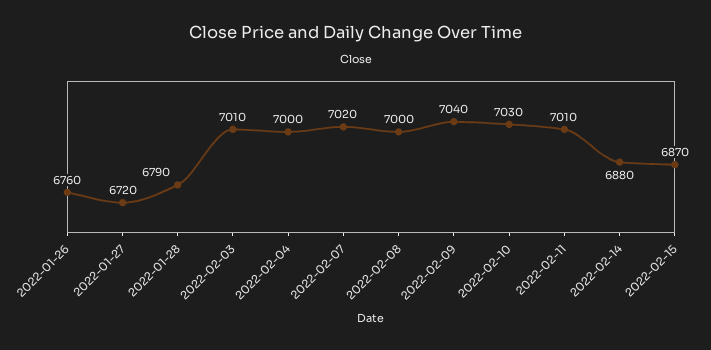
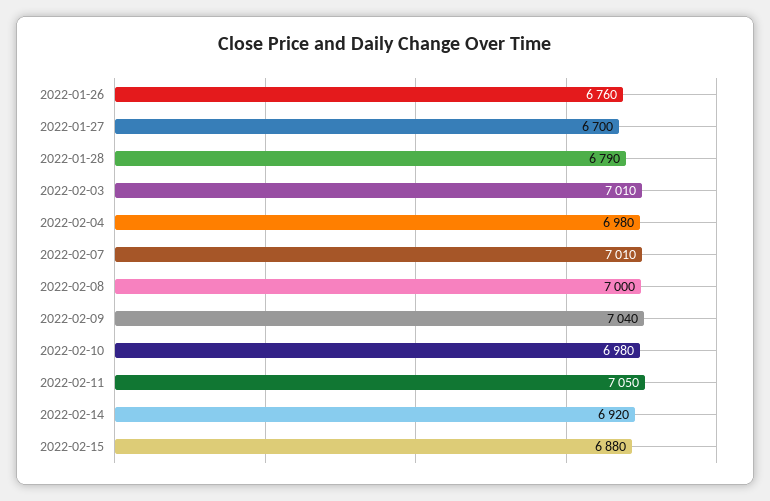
  {
    "2022-01-26": 6760,
-   "2022-01-27": 6720,
+   "2022-01-27": 6700,
    "2022-01-28": 6790,
    "2022-02-03": 7010,
-   "2022-02-04": 7000,
+   "2022-02-04": 6980,
-   "2022-02-07": 7020,
+   "2022-02-07": 7010,
    "2022-02-08": 7000,
    "2022-02-09": 7040,
-   "2022-02-10": 7030,
+   "2022-02-10": 6980,
-   "2022-02-11": 7010,
+   "2022-02-11": 7050,
-   "2022-02-14": 6880,
+   "2022-02-14": 6920,
-   "2022-02-15": 6870
+   "2022-02-15": 6880
  }

